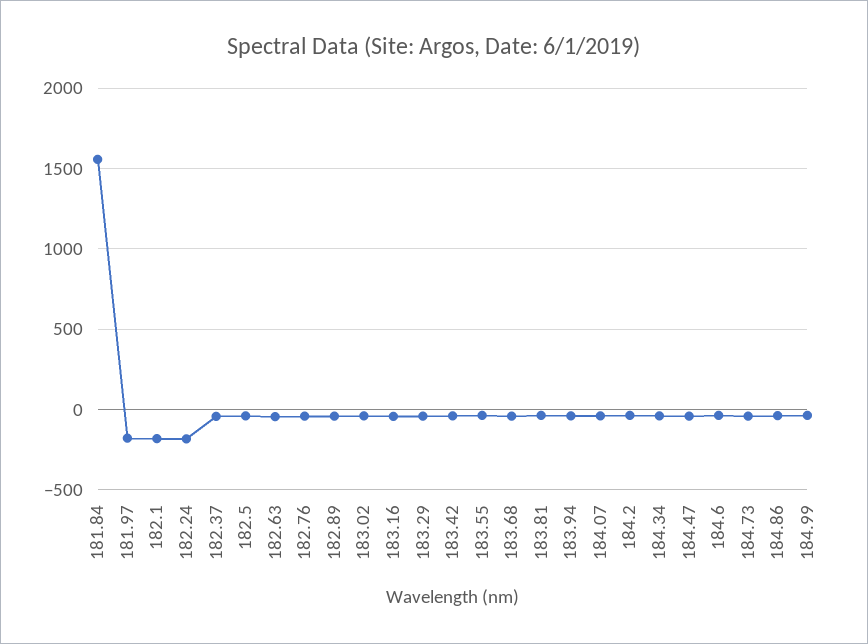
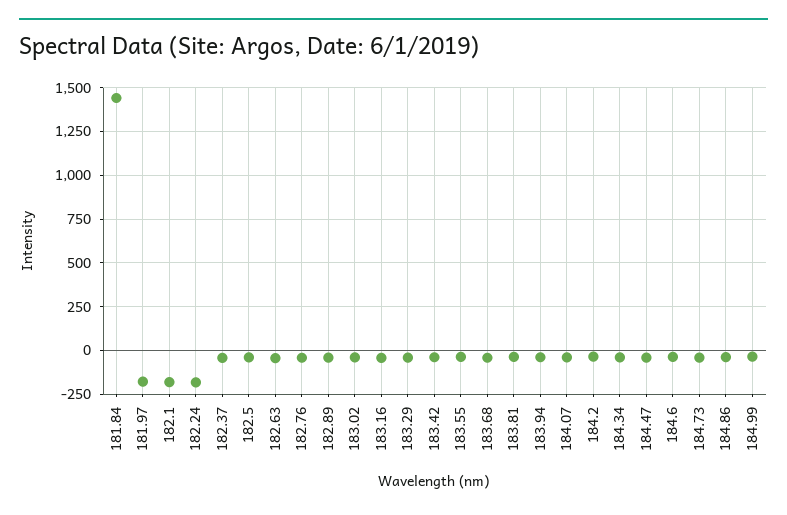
  {
-   "181.84": 1550,
+   "181.84": 1450,
    "181.97": -200,
    "182.1": -200,
    "182.24": -200,
    "182.37": -50,
    "182.5": -50,
    "182.63": -50,
    "182.76": -50,
    "182.89": -50,
    "183.02": -50,
    "183.16": -50,
    "183.29": -50,
    "183.42": -50,
    "183.55": -50,
    "183.68": -50,
    "183.81": -50,
    "183.94": -50,
    "184.07": -50,
    "184.2": -50,
    "184.34": -50,
    "184.47": -50,
    "184.6": -50,
    "184.73": -50,
    "184.86": -50,
    "184.99": -50
  }

